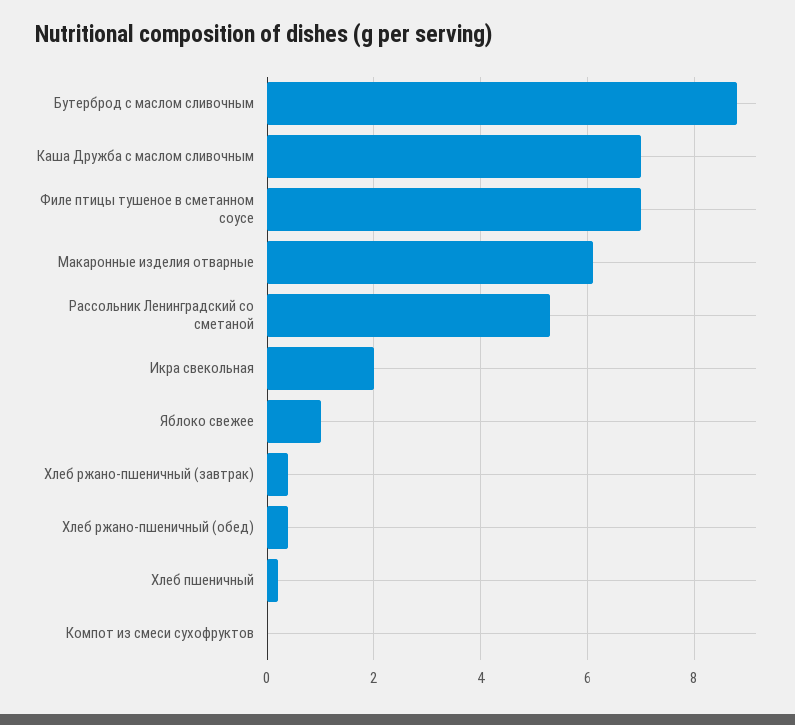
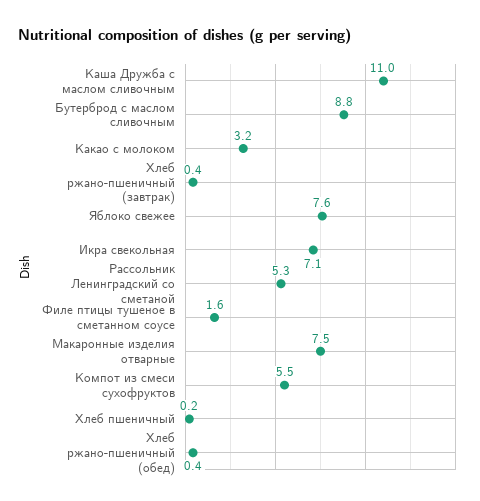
  {
    "Бутерброд с маслом сливочным": 8.8,
-   "Каша Дружба с маслом сливочным": 7,
+   "Каша Дружба с маслом сливочным": 11,
-   "Филе птицы тушеное в сметанном соусе": 7,
+   "Филе птицы тушеное в сметанном соусе": 1.6,
-   "Макаронные изделия отварные": 6,
+   "Макаронные изделия отварные": 7.5,
    "Рассольник Ленинградский со сметаной": 5.3,
-   "Икра свекольная": 2,
+   "Икра свекольная": 7.1,
-   "Яблоко свежее": 1,
+   "Яблоко свежее": 7.6,
    "Хлеб ржано-пшеничный (завтрак)": 0.4,
    "Хлеб ржано-пшеничный (обед)": 0.4,
    "Хлеб пшеничный": 0.2,
-   "Компот из смеси сухофруктов": 0
+   "Компот из смеси сухофруктов": 5.5,
+   "Какао с молоком": 3.2
  }

